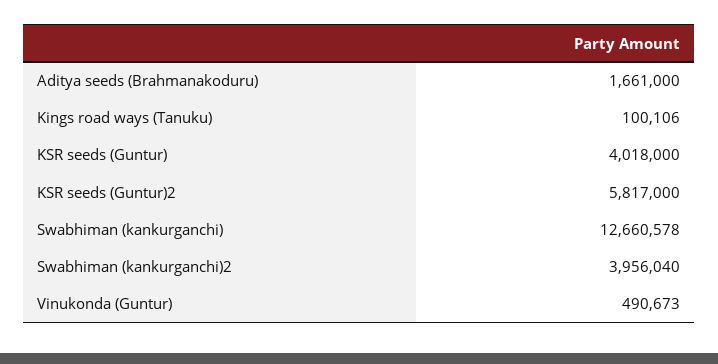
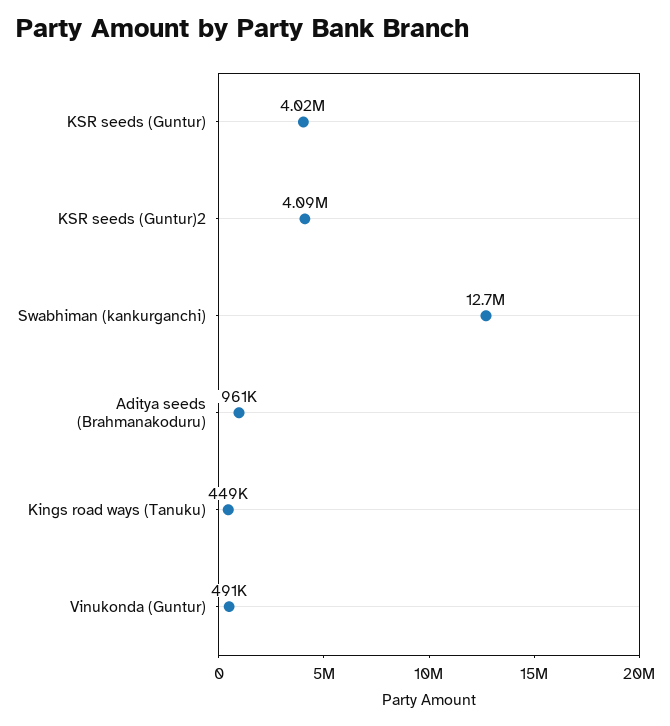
  {
-   "Aditya seeds (Brahmanakoduru)": 1661000,
+   "Aditya seeds (Brahmanakoduru)": 961000,
-   "Kings road ways (Tanuku)": 100106,
+   "Kings road ways (Tanuku)": 449000,
    "KSR seeds (Guntur)": 4018000,
-   "KSR seeds (Guntur)2": 5817000,
+   "KSR seeds (Guntur)2": 4090000,
    "Swabhiman (kankurganchi)": 12660578,
-   "Swabhiman (kankurganchi)2": 3956040,
    "Vinukonda (Guntur)": 490673
  }

